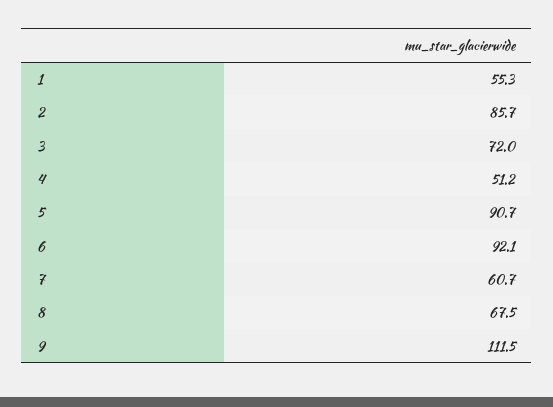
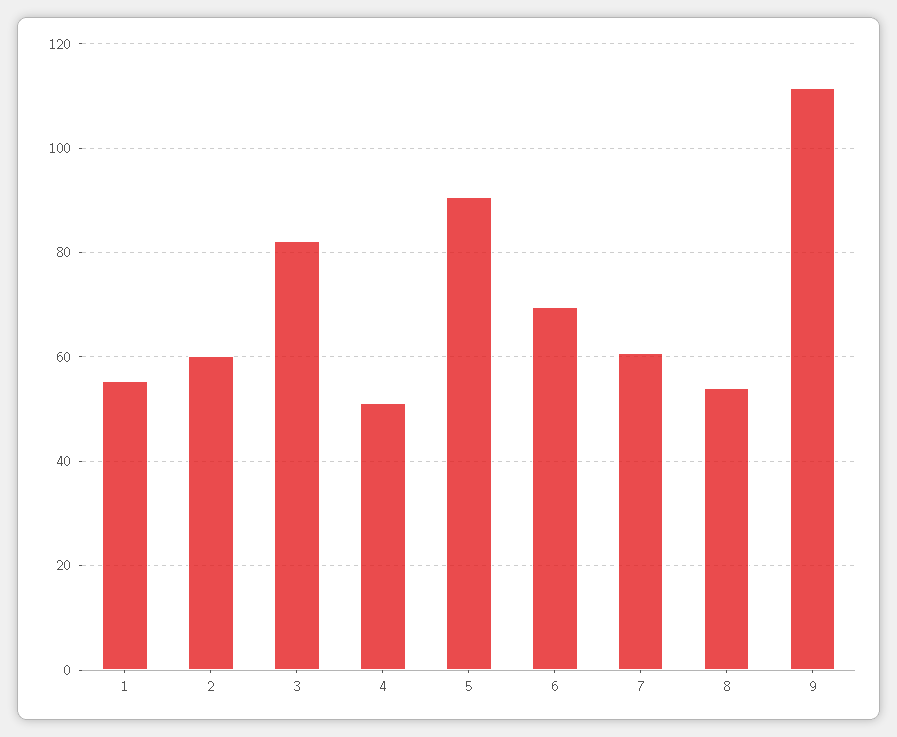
  {
    "1": 55.3,
-   "2": 85.7,
+   "2": 60,
-   "3": 72,
+   "3": 82,
    "4": 51.2,
    "5": 90.7,
-   "6": 92.1,
+   "6": 70,
    "7": 60.7,
-   "8": 67.5,
+   "8": 54,
    "9": 111.5
  }

